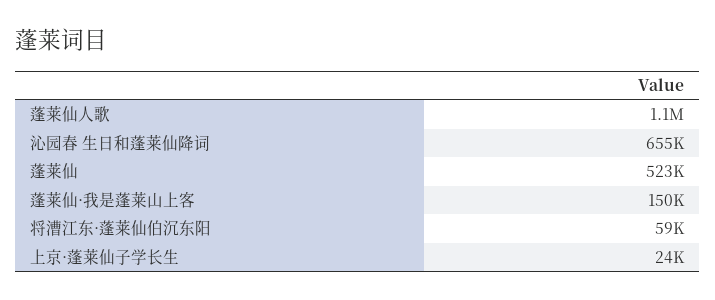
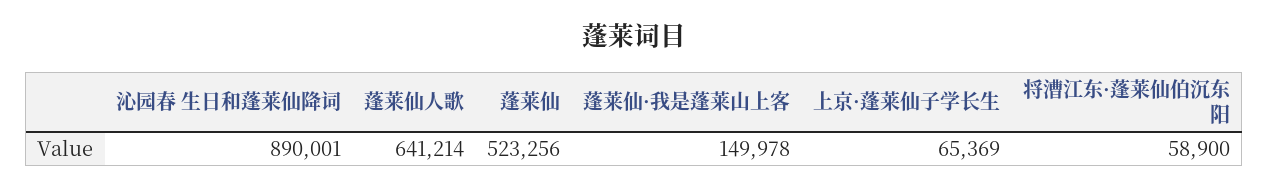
  {
-   "蓬莱仙人歌": 1100000,
+   "蓬莱仙人歌": 641214,
-   "沁园春 生日和蓬莱仙降词": 655000,
+   "沁园春 生日和蓬莱仙降词": 890001,
    "蓬莱仙": 523256,
    "蓬莱仙·我是蓬莱山上客": 149978,
    "将漕江东·蓬莱仙伯沉东阳": 58900,
-   "上京·蓬莱仙子学长生": 24000
+   "上京·蓬莱仙子学长生": 65369
  }

